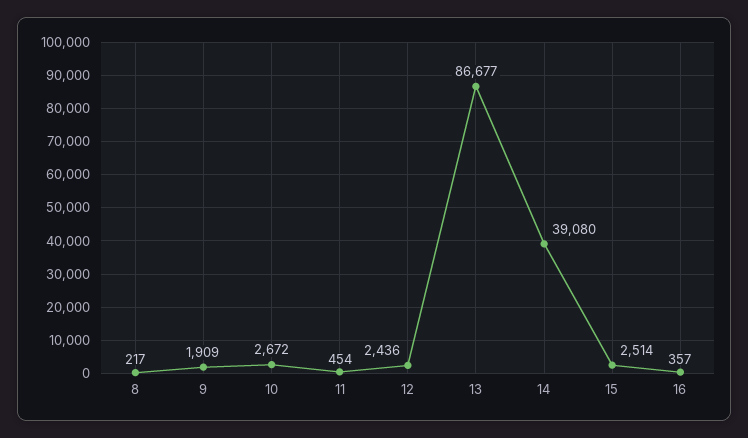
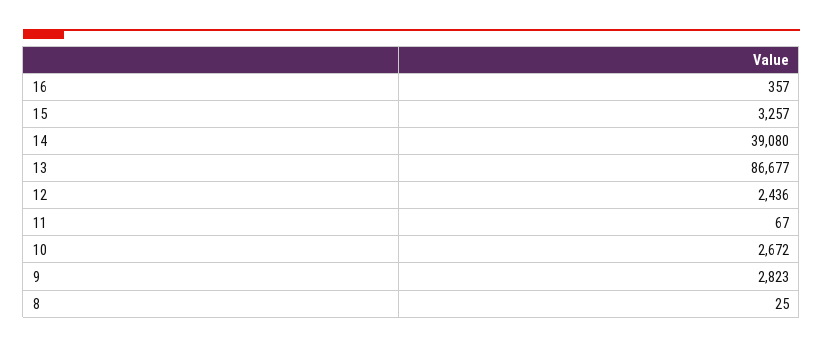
  {
-   "8": 217,
+   "8": 25,
-   "9": 1909,
+   "9": 2823,
    "10": 2672,
-   "11": 454,
+   "11": 67,
    "12": 2436,
    "13": 86677,
    "14": 39080,
-   "15": 2514,
+   "15": 3257,
    "16": 357
  }

